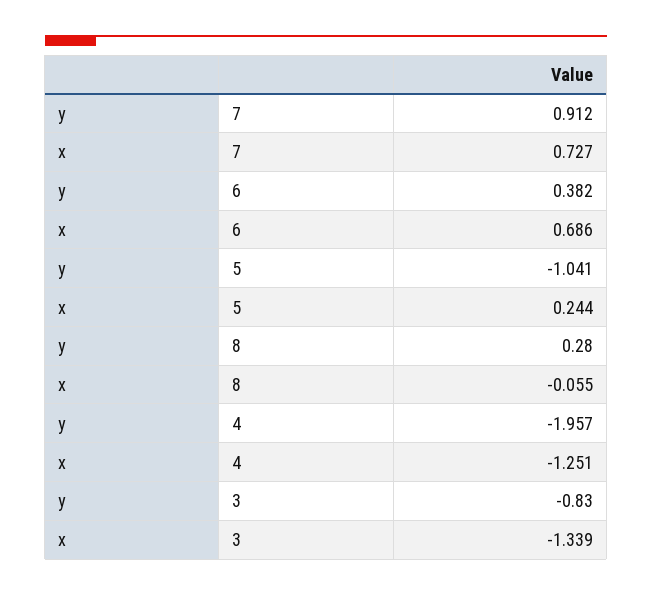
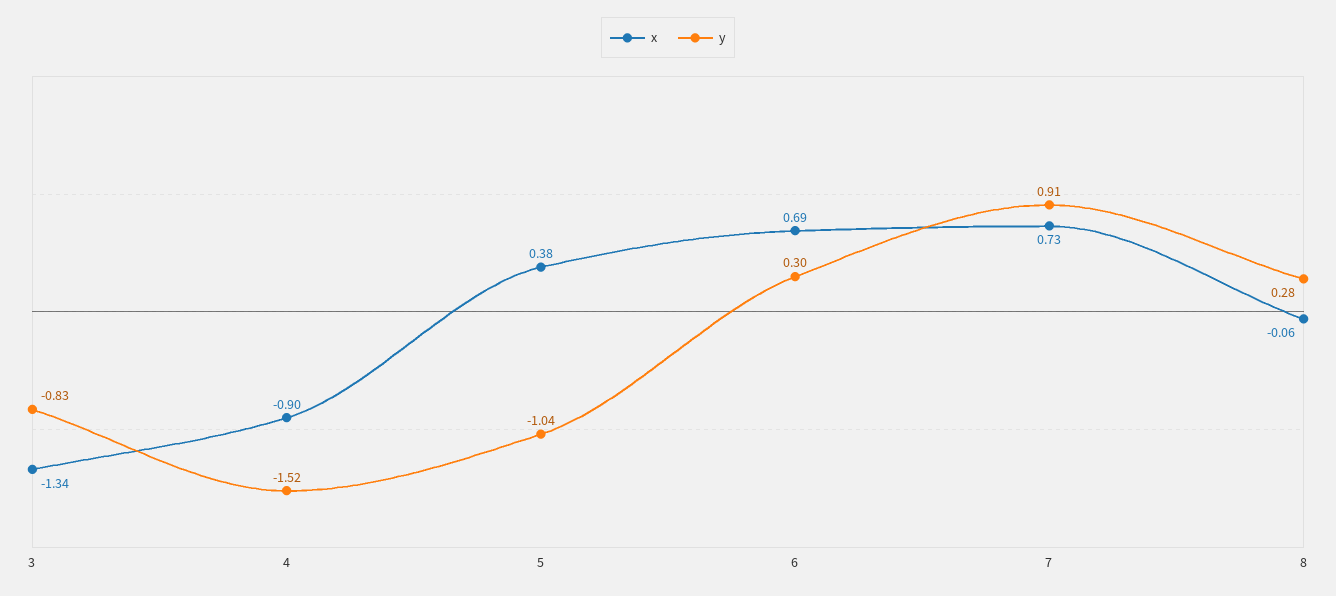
  {
    "y": {
      "7": 0.912,
-     "6": 0.382,
+     "6": 0.3,
      "5": -1.041,
      "8": 0.28,
-     "4": -1.957,
+     "4": -1.52,
      "3": -0.83
    },
    "x": {
      "7": 0.727,
      "6": 0.686,
-     "5": 0.244,
+     "5": 0.38,
      "8": -0.055,
-     "4": -1.251,
+     "4": -0.9,
      "3": -1.339
    }
  }

